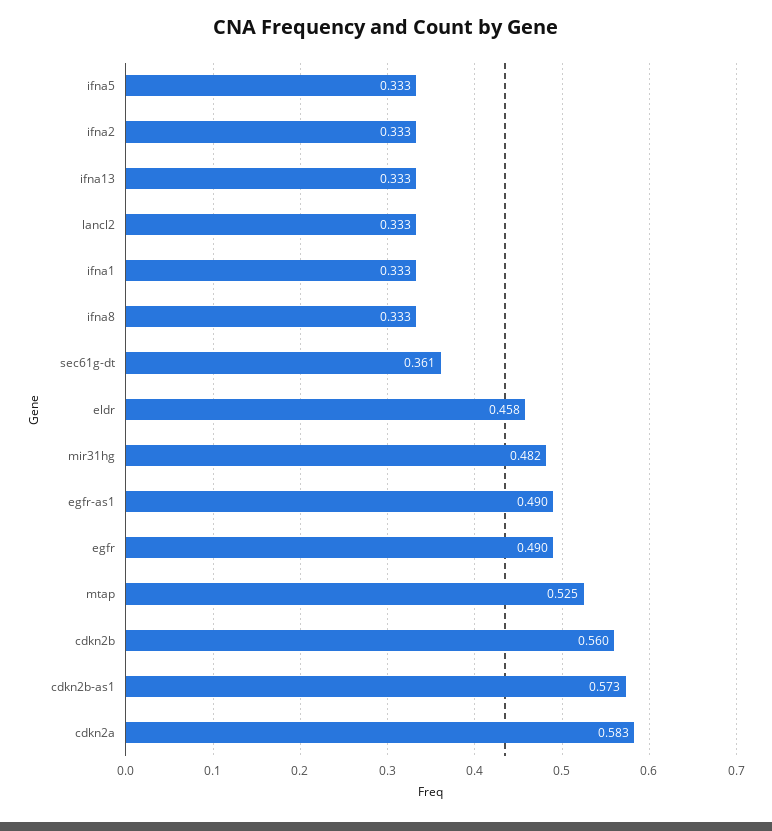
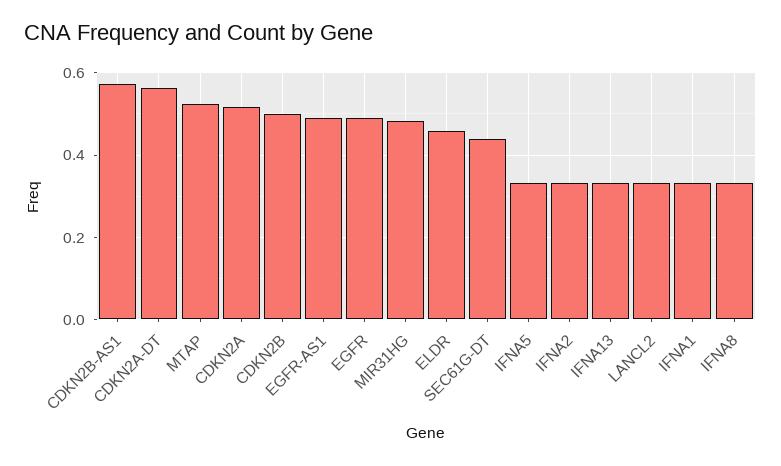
  {
    "ifna5": 0.333,
    "ifna2": 0.333,
    "ifna13": 0.333,
    "lancl2": 0.333,
    "ifna1": 0.333,
    "ifna8": 0.333,
-   "sec61g-dt": 0.361,
+   "sec61g-dt": 0.44,
    "eldr": 0.458,
    "mir31hg": 0.482,
    "egfr-as1": 0.49,
    "egfr": 0.49,
    "mtap": 0.525,
-   "cdkn2b": 0.56,
+   "cdkn2b": 0.5,
    "cdkn2b-as1": 0.573,
-   "cdkn2a": 0.583
+   "cdkn2a": 0.52,
+   "CDKN2A-DT": 0.56
  }

